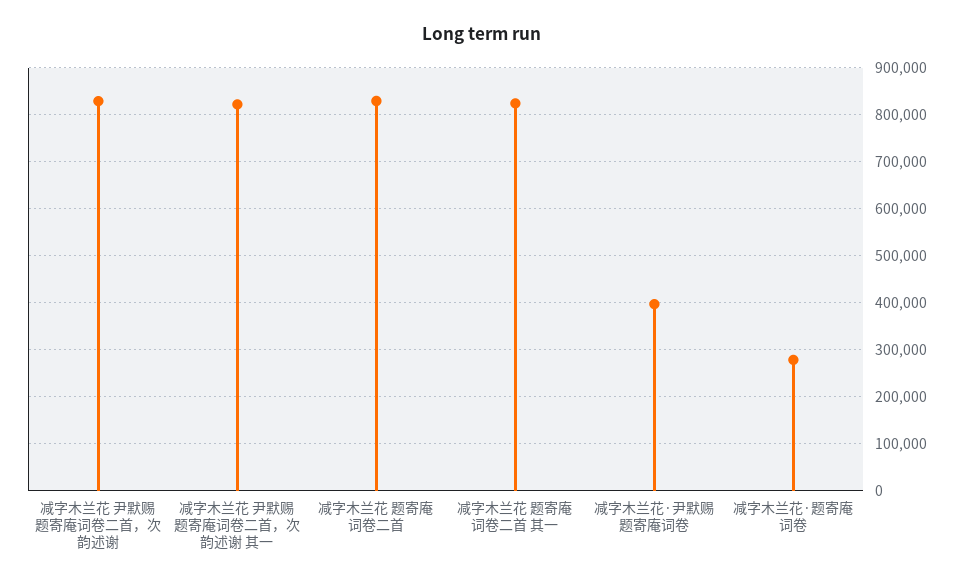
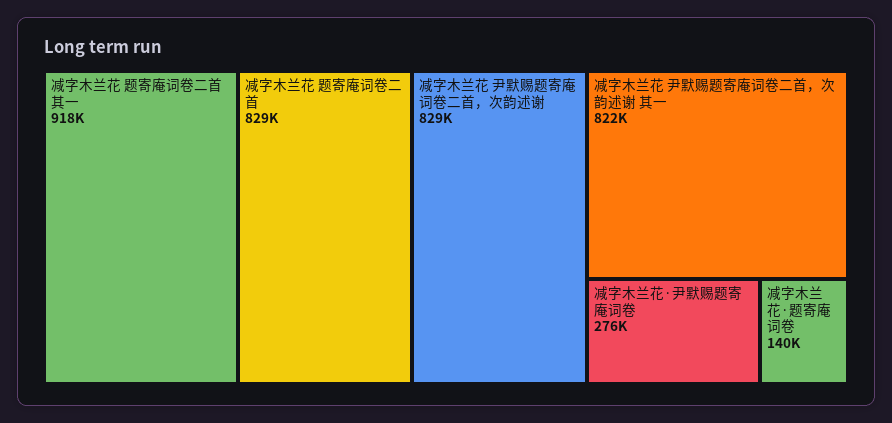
  {
    "减字木兰花 尹默赐题寄庵词卷二首，次韵述谢": 829000,
    "减字木兰花 尹默赐题寄庵词卷二首，次韵述谢 其一": 822000,
    "减字木兰花 题寄庵词卷二首": 829000,
-   "减字木兰花 题寄庵词卷二首 其一": 820000,
+   "减字木兰花 题寄庵词卷二首 其一": 918000,
-   "减字木兰花·尹默赐题寄庵词卷": 400000,
+   "减字木兰花·尹默赐题寄庵词卷": 276000,
-   "减字木兰花·题寄庵词卷": 280000
+   "减字木兰花·题寄庵词卷": 140000
  }

